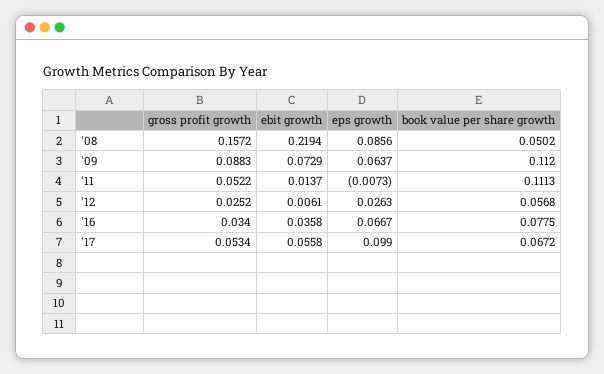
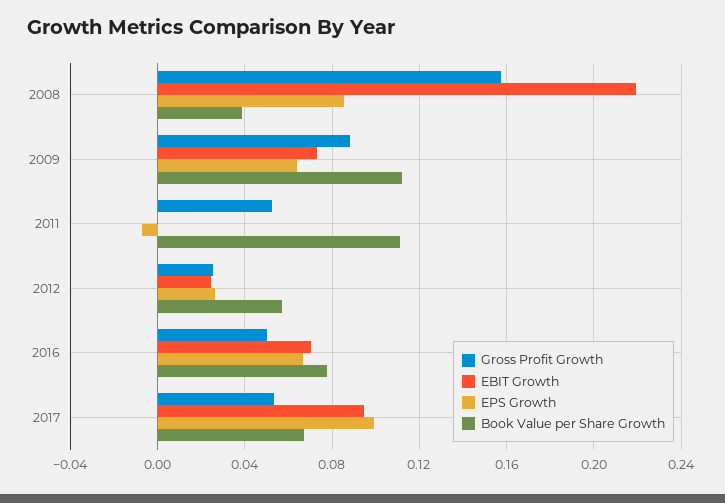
  {
    "gross profit growth": {
      "'08": 0.1572,
      "'09": 0.0883,
      "'11": 0.0522,
      "'12": 0.0252,
-     "'16": 0.034,
+     "'16": 0.05,
      "'17": 0.0534
    },
    "ebit growth": {
      "'08": 0.2194,
      "'09": 0.0729,
-     "'11": 0.0137,
+     "'11": 0,
-     "'12": 0.0061,
+     "'12": 0.025,
-     "'16": 0.0358,
+     "'16": 0.07,
-     "'17": 0.0558
+     "'17": 0.095
    },
    "eps growth": {
      "'08": 0.0856,
      "'09": 0.0637,
      "'11": -0.0073,
      "'12": 0.0263,
      "'16": 0.0667,
      "'17": 0.099
    },
    "book value per share growth": {
-     "'08": 0.0502,
+     "'08": 0.04,
      "'09": 0.112,
      "'11": 0.1113,
      "'12": 0.0568,
      "'16": 0.0775,
      "'17": 0.0672
    }
  }

